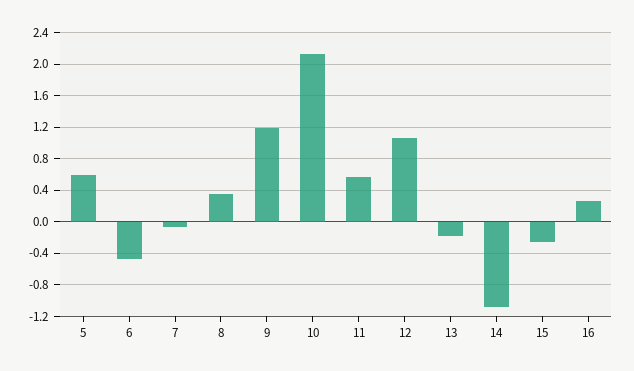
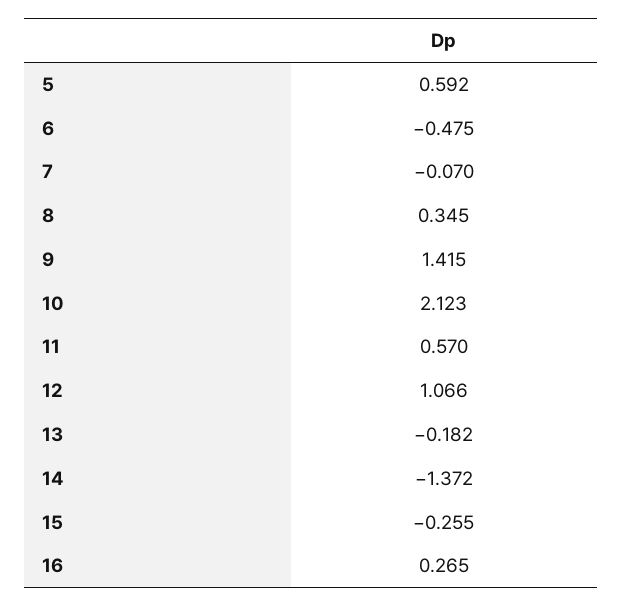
  {
    "5": 0.592,
    "6": -0.475,
    "7": -0.07,
    "8": 0.345,
-   "9": 1.2,
+   "9": 1.415,
    "10": 2.123,
    "11": 0.57,
    "12": 1.066,
    "13": -0.182,
-   "14": -1.1,
+   "14": -1.372,
    "15": -0.255,
    "16": 0.265
  }

